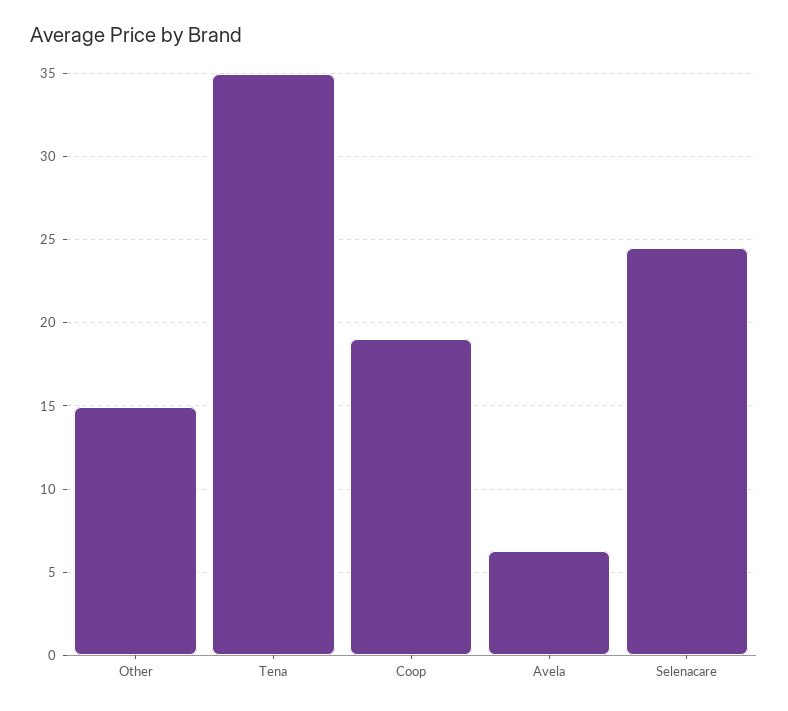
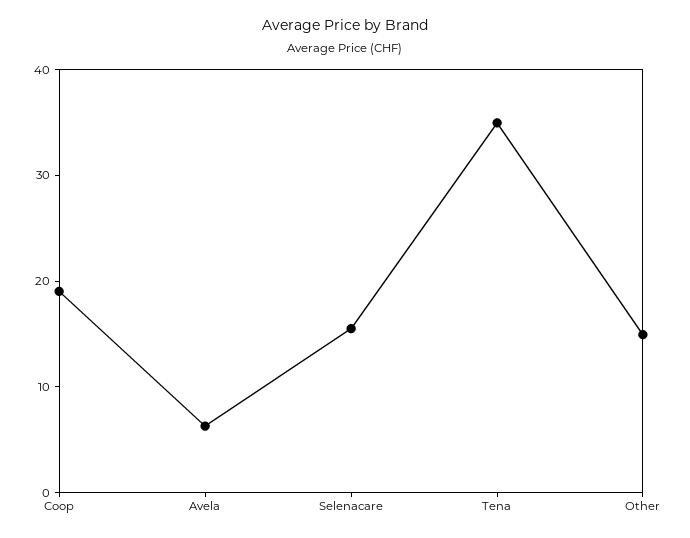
  {
    "Other": 15,
    "Tena": 35,
    "Coop": 19,
    "Avela": 6.5,
-   "Selenacare": 24.5
+   "Selenacare": 16
  }

